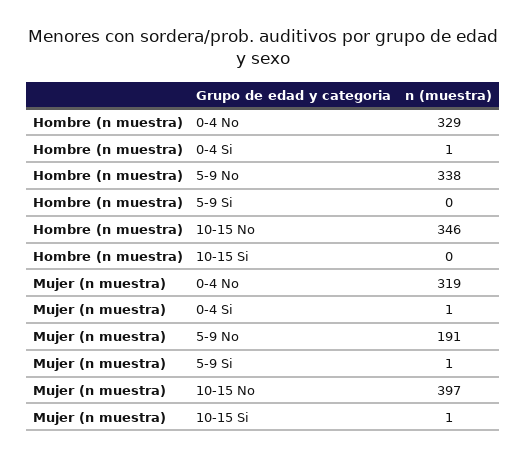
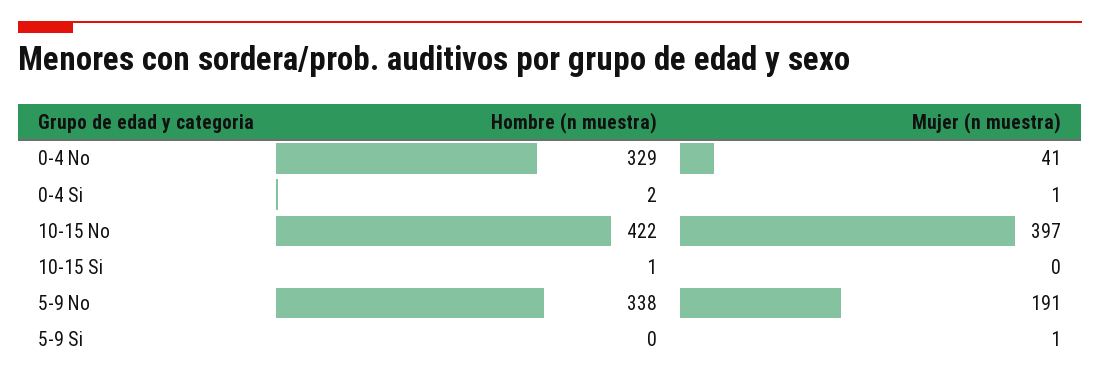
  {
    "Hombre (n muestra)": {
      "0-4 No": 329,
-     "0-4 Si": 1,
+     "0-4 Si": 2,
      "5-9 No": 338,
      "5-9 Si": 0,
-     "10-15 No": 346,
+     "10-15 No": 422,
-     "10-15 Si": 0
+     "10-15 Si": 1
    },
    "Mujer (n muestra)": {
-     "0-4 No": 319,
+     "0-4 No": 41,
      "0-4 Si": 1,
      "5-9 No": 191,
      "5-9 Si": 1,
      "10-15 No": 397,
-     "10-15 Si": 1
+     "10-15 Si": 0
    }
  }

